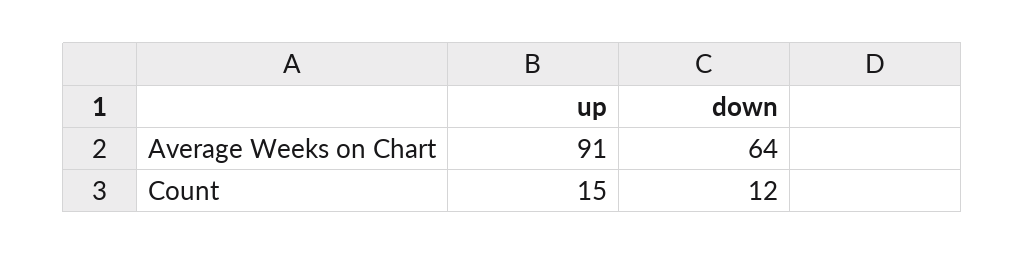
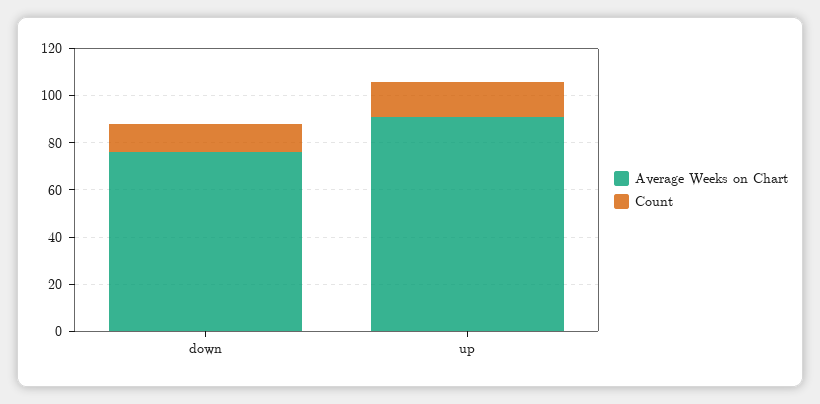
  {
    "Average Weeks on Chart": {
      "up": 91,
-     "down": 64
+     "down": 75
    },
    "Count": {
      "up": 15,
      "down": 12
    }
  }

